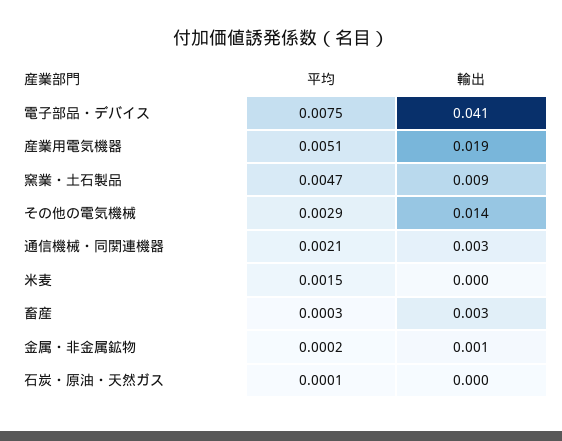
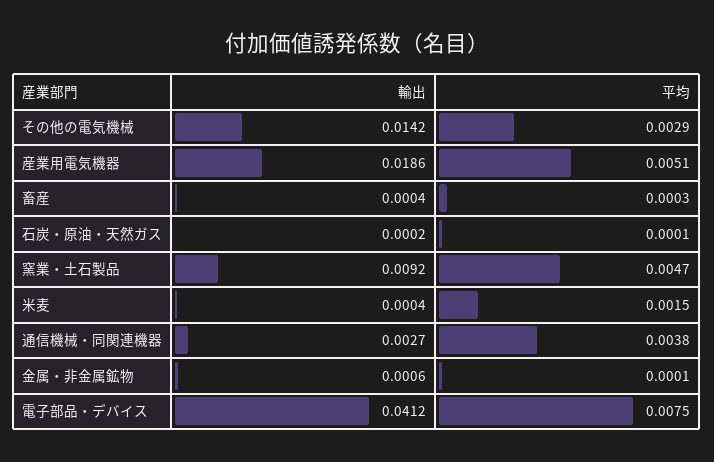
  {
    "平均": {
      "電子部品・デバイス": 0.0075,
      "産業用電気機器": 0.0051,
      "窯業・土石製品": 0.0047,
      "その他の電気機械": 0.0029,
-     "通信機械・同関連機器": 0.0021,
+     "通信機械・同関連機器": 0.0038,
      "米麦": 0.0015,
      "畜産": 0.0003,
-     "金属・非金属鉱物": 0.0002,
+     "金属・非金属鉱物": 0.0001,
      "石炭・原油・天然ガス": 0.0001
    },
    "輸出": {
      "電子部品・デバイス": 0.0412,
      "産業用電気機器": 0.0186,
      "窯業・土石製品": 0.0092,
      "その他の電気機械": 0.0142,
      "通信機械・同関連機器": 0.0027,
      "米麦": 0.0004,
-     "畜産": 0.003,
+     "畜産": 0.0004,
      "金属・非金属鉱物": 0.0006,
      "石炭・原油・天然ガス": 0.0002
    }
  }

